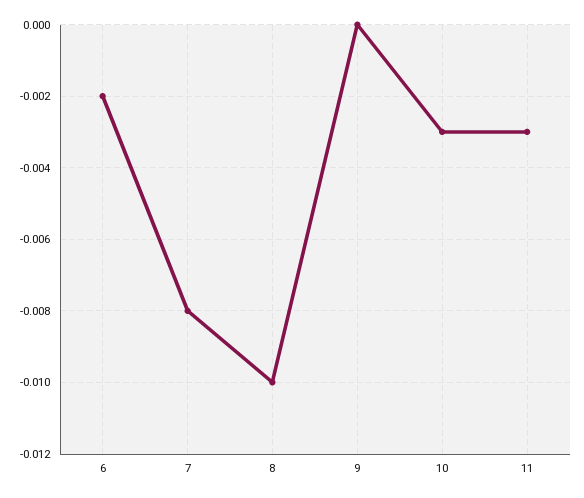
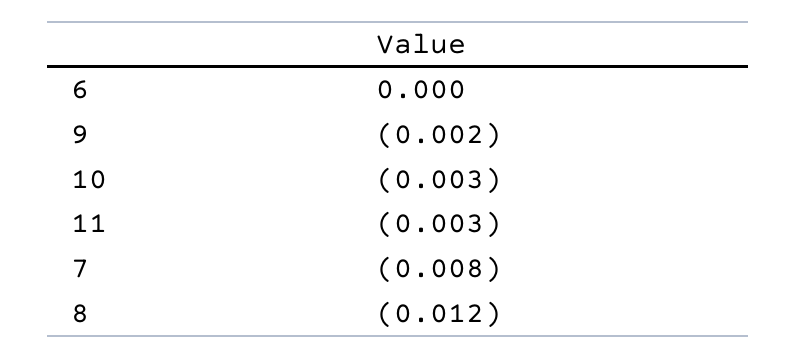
  {
-   "6": -0.002,
+   "6": 0,
    "7": -0.008,
-   "8": -0.01,
+   "8": -0.012,
-   "9": 0,
+   "9": -0.002,
    "10": -0.003,
    "11": -0.003
  }

